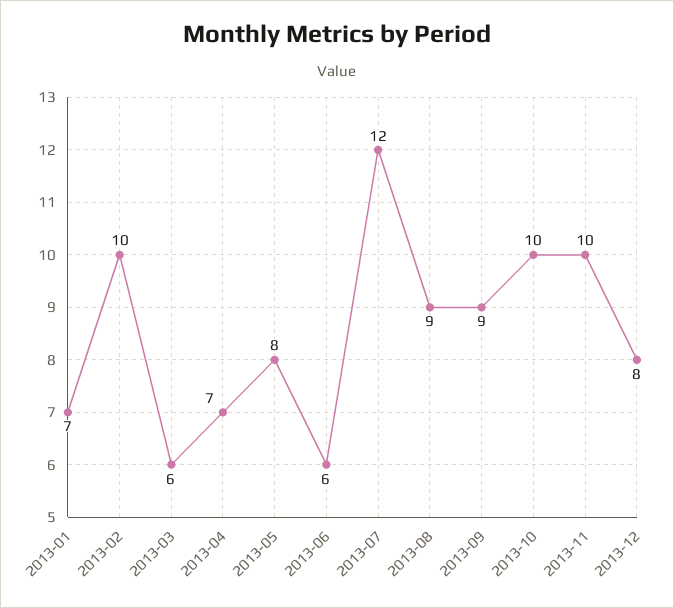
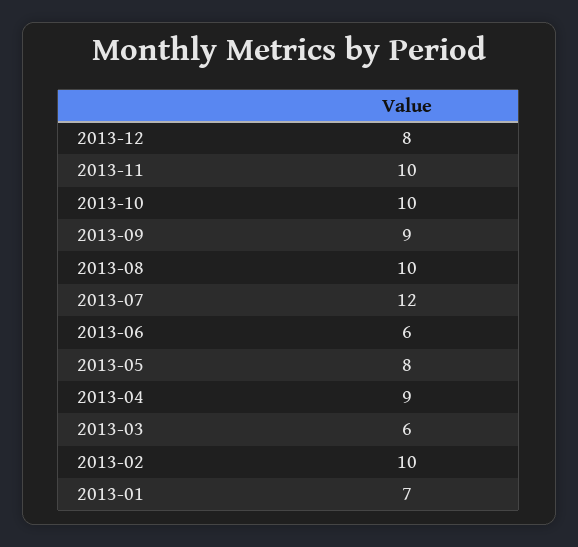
  {
    "2013-01": 7,
    "2013-02": 10,
    "2013-03": 6,
-   "2013-04": 7,
+   "2013-04": 9,
    "2013-05": 8,
    "2013-06": 6,
    "2013-07": 12,
-   "2013-08": 9,
+   "2013-08": 10,
    "2013-09": 9,
    "2013-10": 10,
    "2013-11": 10,
    "2013-12": 8
  }

